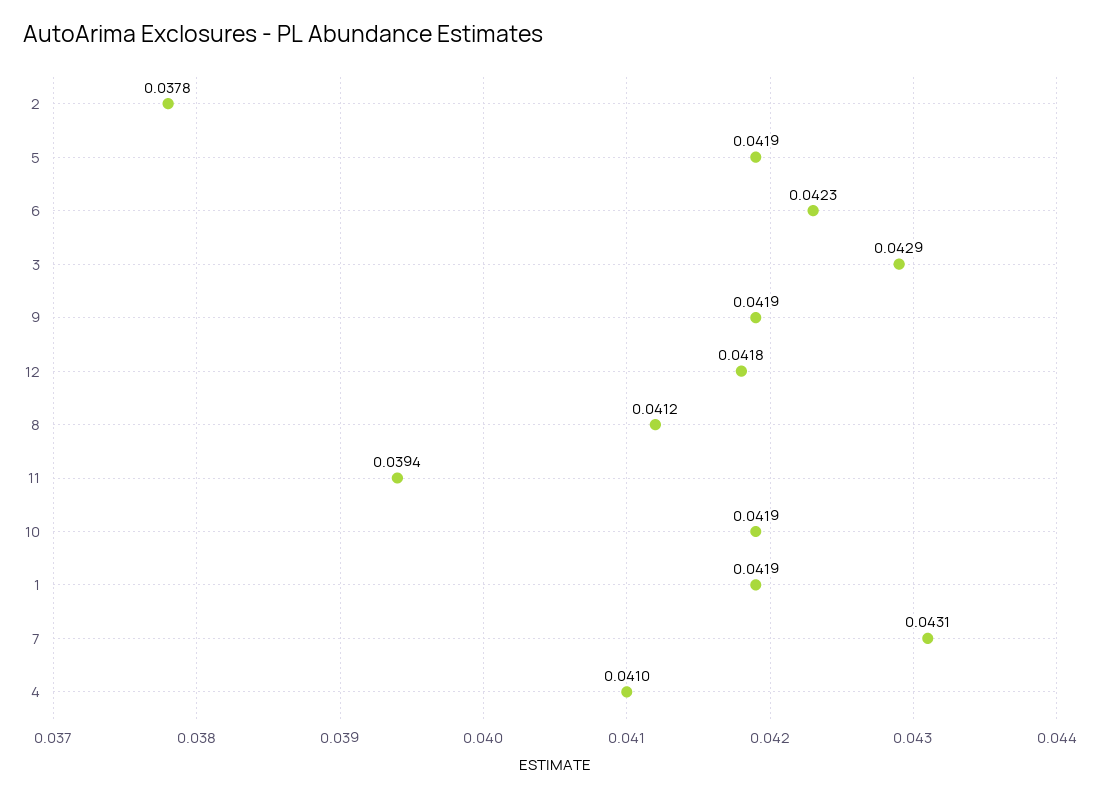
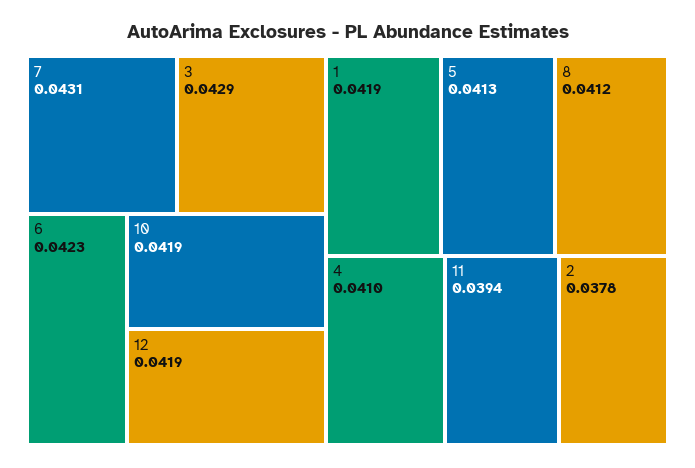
  {
    "2": 0.0378,
-   "5": 0.0419,
+   "5": 0.0413,
    "6": 0.0423,
    "3": 0.0429,
-   "9": 0.0419,
-   "12": 0.0418,
+   "12": 0.0419,
    "8": 0.0412,
    "11": 0.0394,
    "10": 0.0419,
    "1": 0.0419,
    "7": 0.0431,
    "4": 0.041
  }

